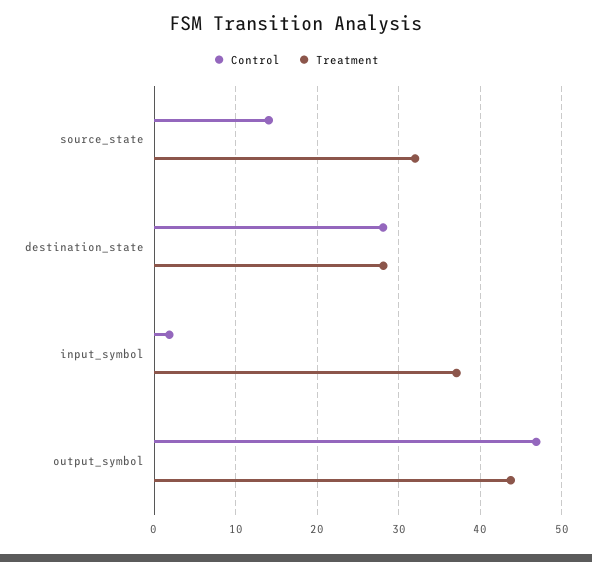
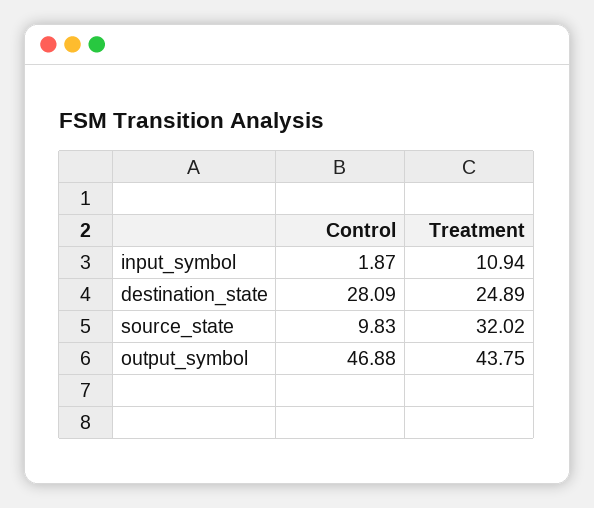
  {
    "Control": {
-     "source_state": 14,
+     "source_state": 9.83,
      "destination_state": 28.09,
      "input_symbol": 1.87,
      "output_symbol": 46.88
    },
    "Treatment": {
      "source_state": 32.02,
-     "destination_state": 28,
+     "destination_state": 24.89,
-     "input_symbol": 37,
+     "input_symbol": 10.94,
      "output_symbol": 43.75
    }
  }

